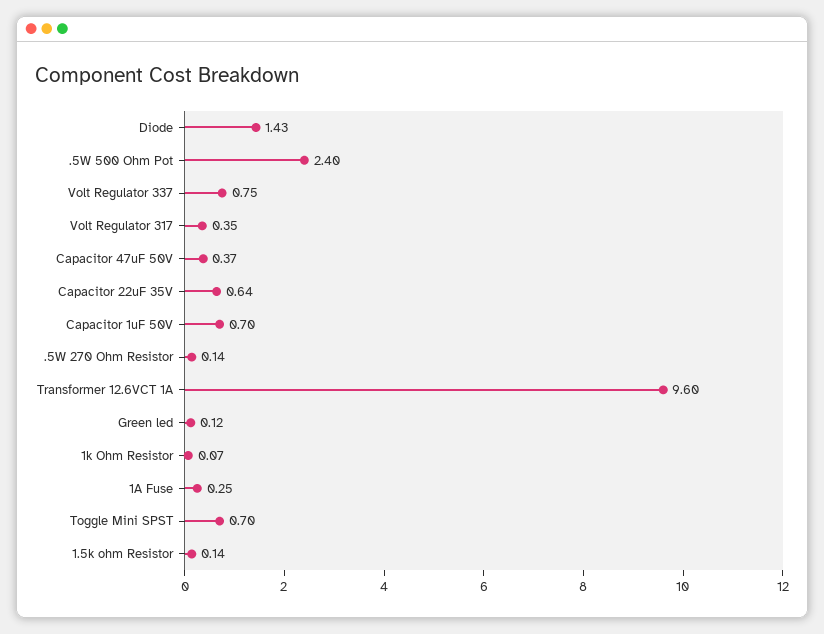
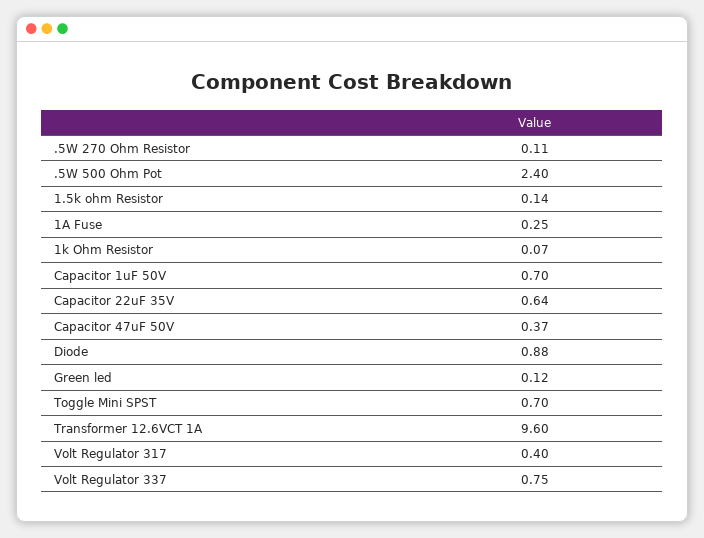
  {
-   "Diode": 1.43,
+   "Diode": 0.88,
    ".5W 500 Ohm Pot": 2.4,
    "Volt Regulator 337": 0.75,
-   "Volt Regulator 317": 0.35,
+   "Volt Regulator 317": 0.4,
    "Capacitor 47uF 50V": 0.37,
    "Capacitor 22uF 35V": 0.64,
    "Capacitor 1uF 50V": 0.7,
-   ".5W 270 Ohm Resistor": 0.14,
+   ".5W 270 Ohm Resistor": 0.11,
    "Transformer 12.6VCT 1A": 9.6,
    "Green led": 0.12,
    "1k Ohm Resistor": 0.07,
    "1A Fuse": 0.25,
    "Toggle Mini SPST": 0.7,
    "1.5k ohm Resistor": 0.14
  }

